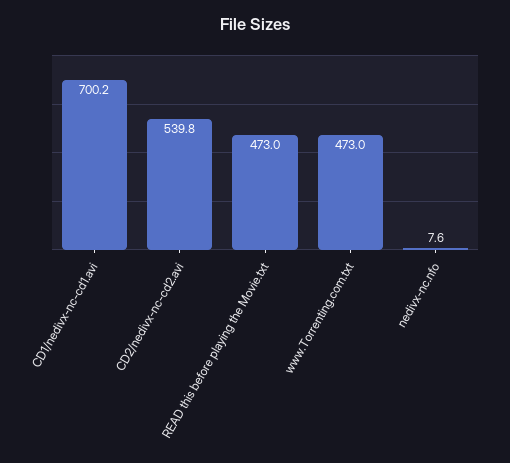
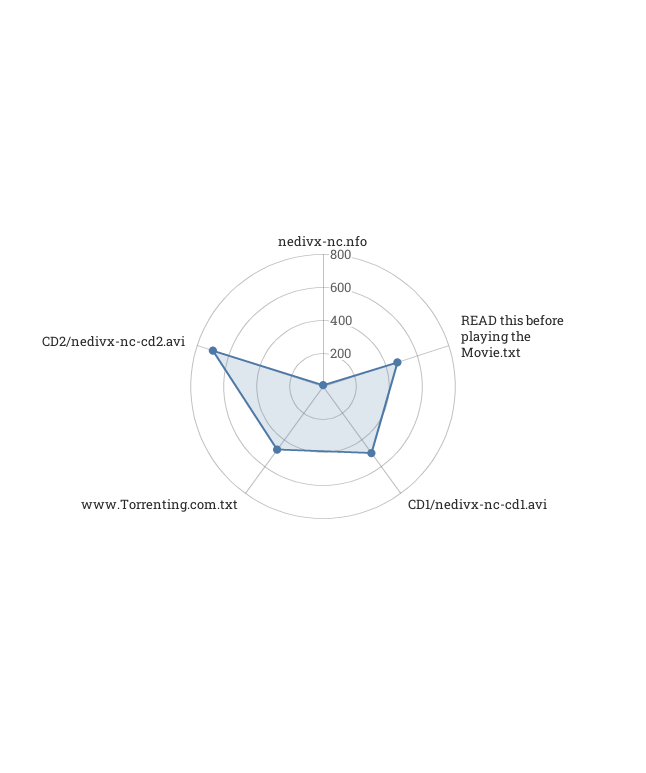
  {
-   "CD1/nedivx-nc-cd1.avi": 700.2,
+   "CD1/nedivx-nc-cd1.avi": 500,
-   "CD2/nedivx-nc-cd2.avi": 539.8,
+   "CD2/nedivx-nc-cd2.avi": 700,
    "READ this before playing the Movie.txt": 473,
    "www.Torrenting.com.txt": 473,
    "nedivx-nc.nfo": 7.6
  }

